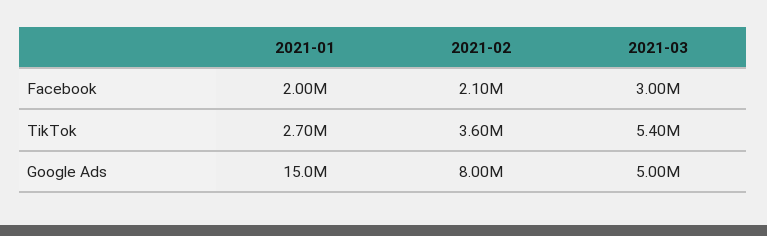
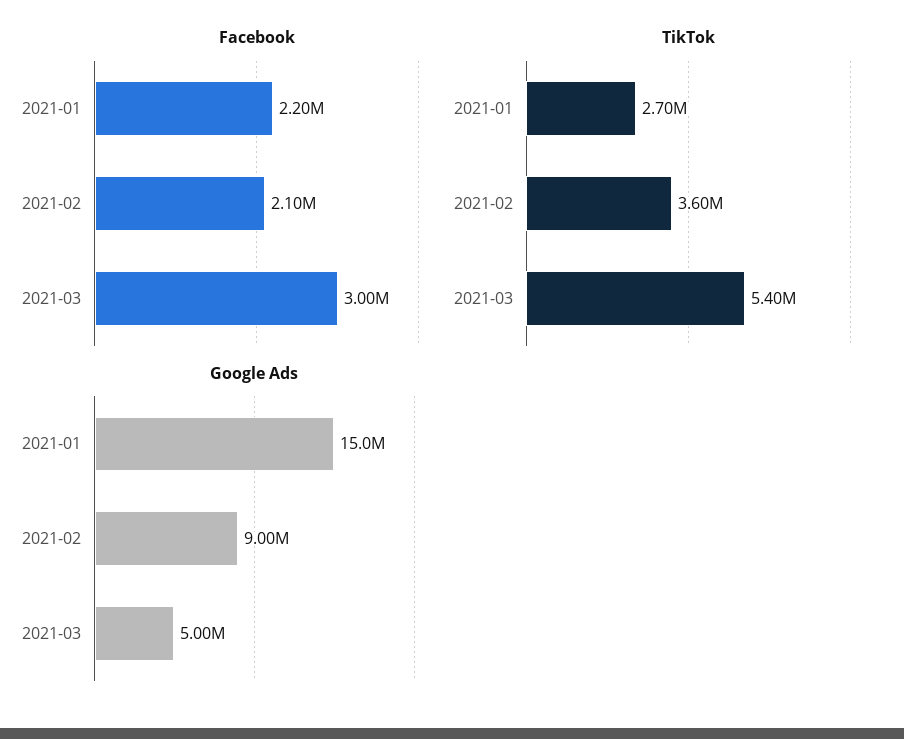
  {
    "Facebook": {
-     "2021-01": 2000000,
+     "2021-01": 2200000,
      "2021-02": 2100000,
      "2021-03": 3000000
    },
    "TikTok": {
      "2021-01": 2700000,
      "2021-02": 3600000,
      "2021-03": 5400000
    },
    "Google Ads": {
      "2021-01": 15000000,
-     "2021-02": 8000000,
+     "2021-02": 9000000,
      "2021-03": 5000000
    }
  }

